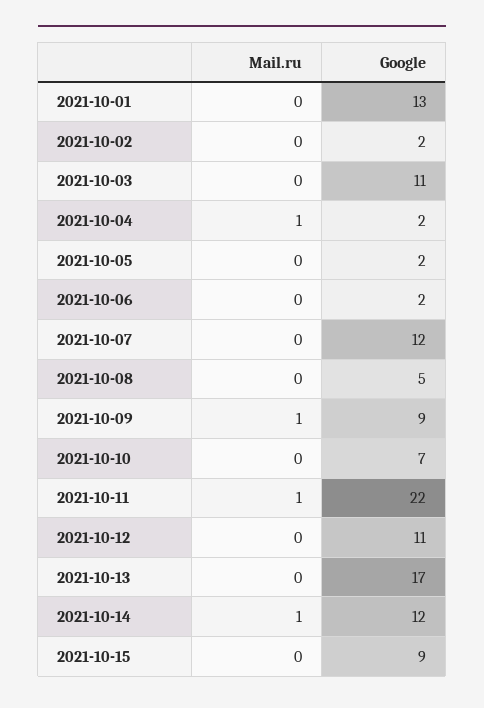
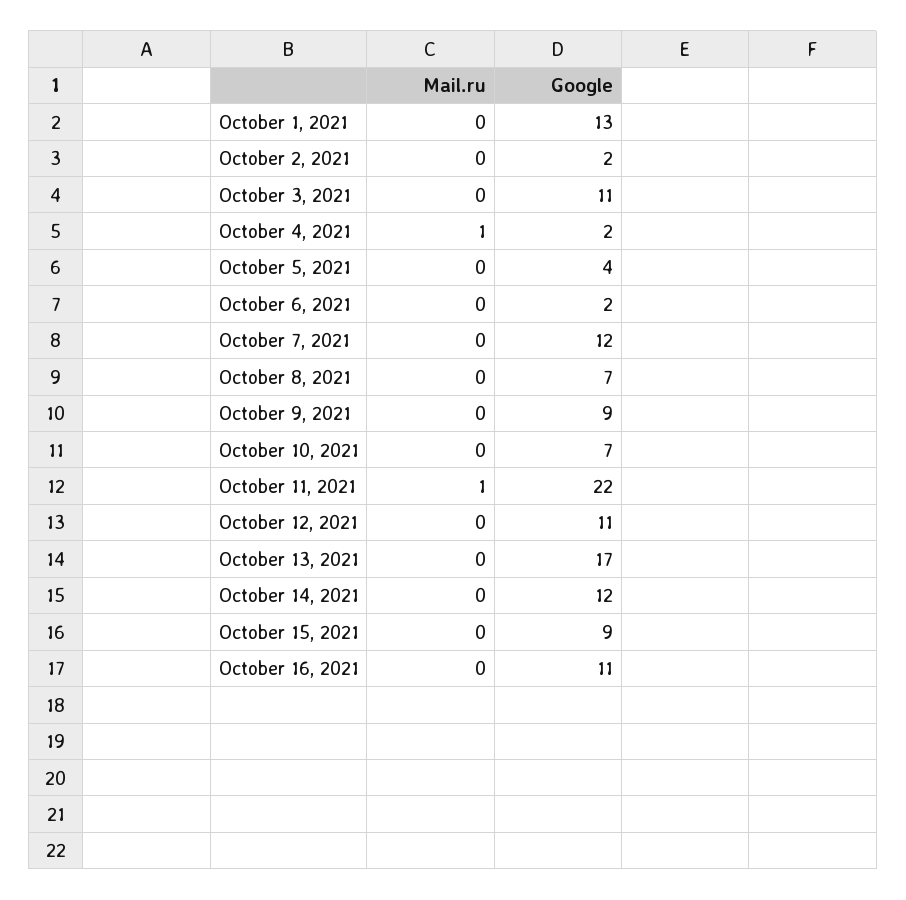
  {
    "Mail.ru": {
      "2021-10-01": 0,
      "2021-10-02": 0,
      "2021-10-03": 0,
      "2021-10-04": 1,
      "2021-10-05": 0,
      "2021-10-06": 0,
      "2021-10-07": 0,
      "2021-10-08": 0,
-     "2021-10-09": 1,
+     "2021-10-09": 0,
      "2021-10-10": 0,
      "2021-10-11": 1,
      "2021-10-12": 0,
      "2021-10-13": 0,
-     "2021-10-14": 1,
+     "2021-10-14": 0,
-     "2021-10-15": 0
+     "2021-10-15": 0,
+     "October 16, 2021": 0
    },
    "Google": {
      "2021-10-01": 13,
      "2021-10-02": 2,
      "2021-10-03": 11,
      "2021-10-04": 2,
-     "2021-10-05": 2,
+     "2021-10-05": 4,
      "2021-10-06": 2,
      "2021-10-07": 12,
-     "2021-10-08": 5,
+     "2021-10-08": 7,
      "2021-10-09": 9,
      "2021-10-10": 7,
      "2021-10-11": 22,
      "2021-10-12": 11,
      "2021-10-13": 17,
      "2021-10-14": 12,
-     "2021-10-15": 9
+     "2021-10-15": 9,
+     "October 16, 2021": 11
    }
  }

